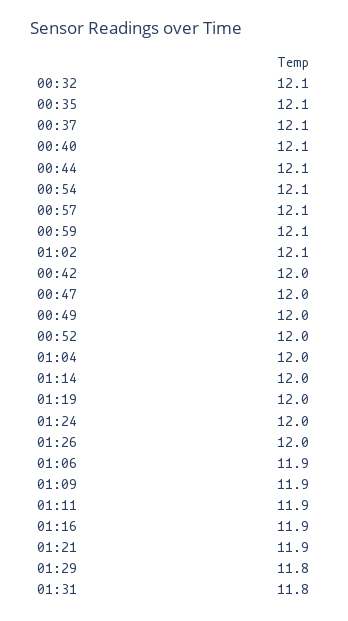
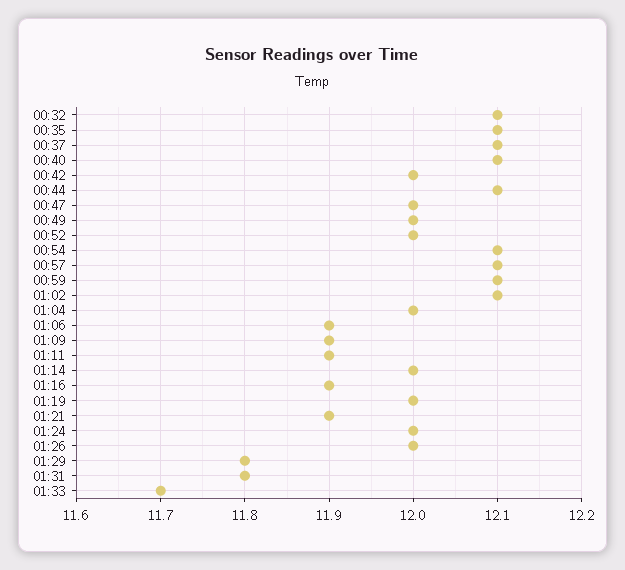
  {
    "00:32": 12.1,
    "00:35": 12.1,
    "00:37": 12.1,
    "00:40": 12.1,
    "00:44": 12.1,
    "00:54": 12.1,
    "00:57": 12.1,
    "00:59": 12.1,
    "01:02": 12.1,
    "00:42": 12,
    "00:47": 12,
    "00:49": 12,
    "00:52": 12,
    "01:04": 12,
    "01:14": 12,
    "01:19": 12,
    "01:24": 12,
    "01:26": 12,
    "01:06": 11.9,
    "01:09": 11.9,
    "01:11": 11.9,
    "01:16": 11.9,
    "01:21": 11.9,
    "01:29": 11.8,
-   "01:31": 11.8
+   "01:31": 11.8,
+   "01:33": 11.7
  }

